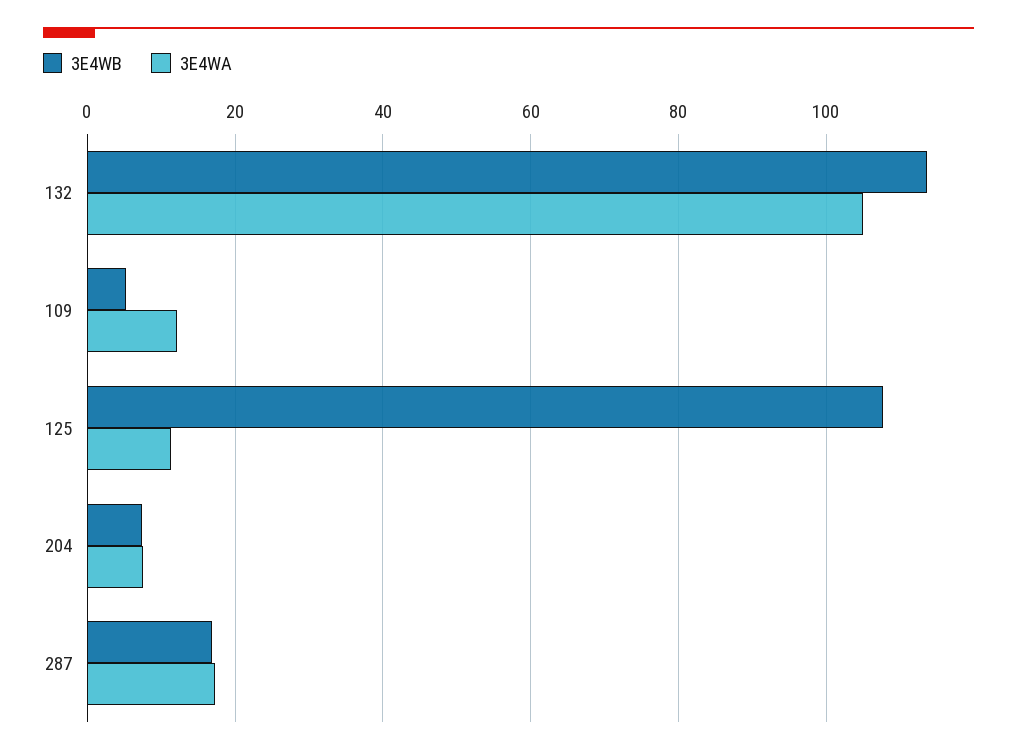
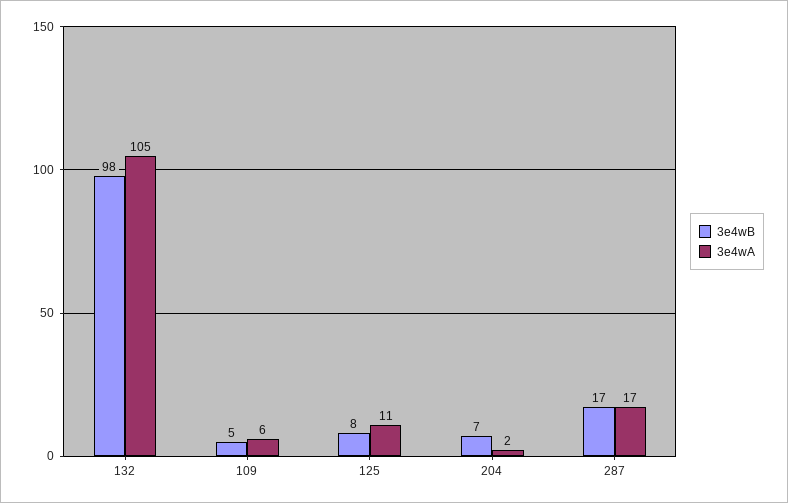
  {
    "3E4WB": {
-     "132": 114,
+     "132": 98,
      "109": 5,
-     "125": 108,
+     "125": 8,
      "204": 7,
      "287": 17
    },
    "3E4WA": {
      "132": 105,
-     "109": 12,
+     "109": 6,
      "125": 11,
-     "204": 8,
+     "204": 2,
      "287": 17
    }
  }

